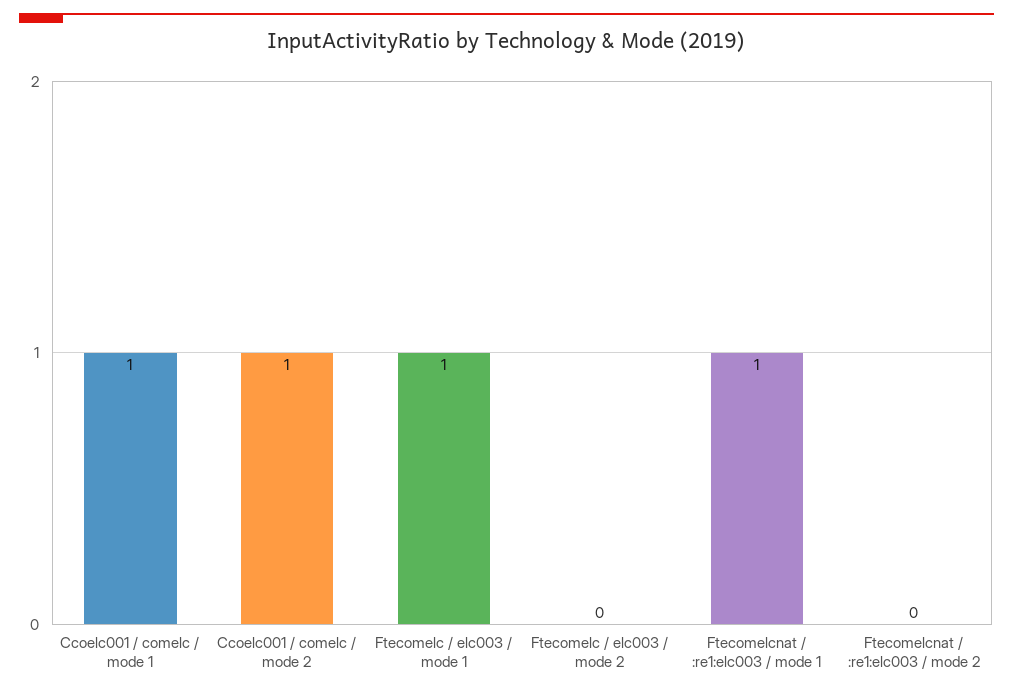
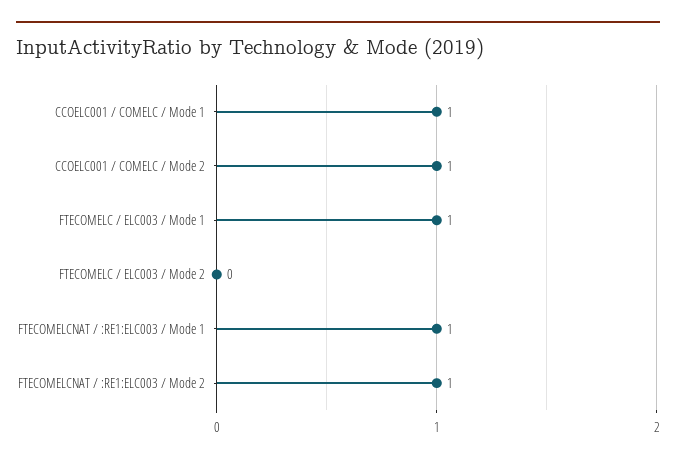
  {
    "Ccoelc001 / comelc / mode 1": 1,
    "Ccoelc001 / comelc / mode 2": 1,
    "Ftecomelc / elc003 / mode 1": 1,
    "Ftecomelc / elc003 / mode 2": 0,
    "Ftecomelcnat / :re1:elc003 / mode 1": 1,
-   "Ftecomelcnat / :re1:elc003 / mode 2": 0
+   "Ftecomelcnat / :re1:elc003 / mode 2": 1
  }

